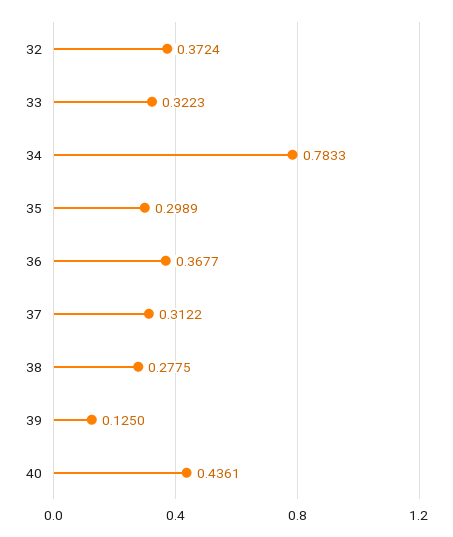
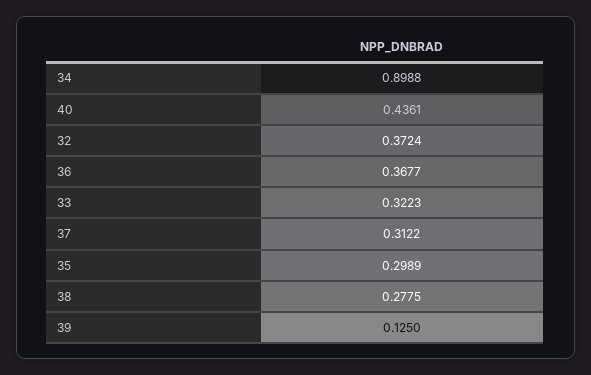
  {
    "32": 0.3724,
    "33": 0.3223,
-   "34": 0.7833,
+   "34": 0.8988,
    "35": 0.2989,
    "36": 0.3677,
    "37": 0.3122,
    "38": 0.2775,
    "39": 0.125,
    "40": 0.4361
  }

